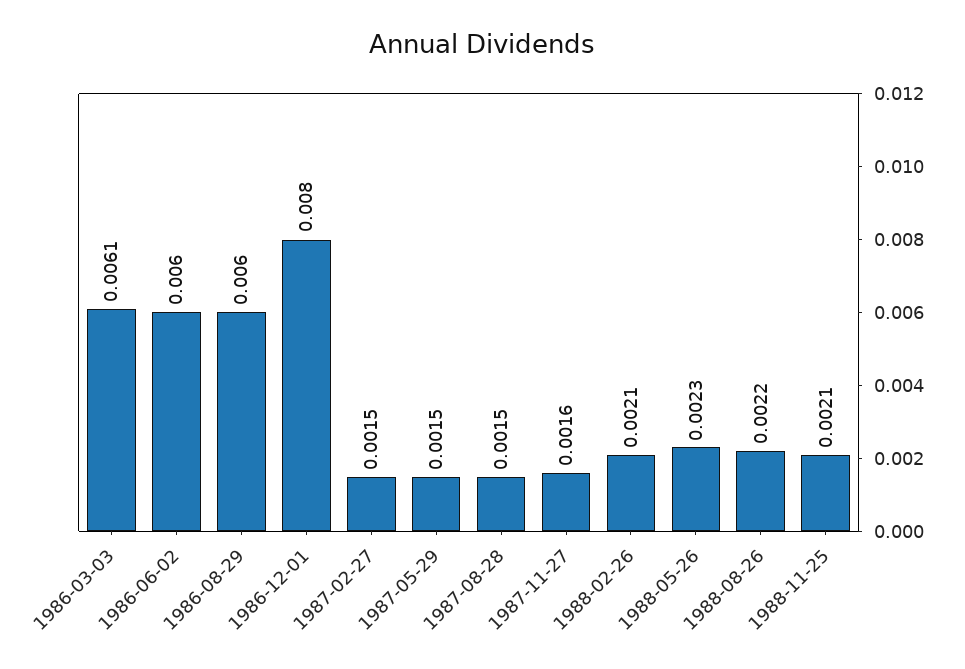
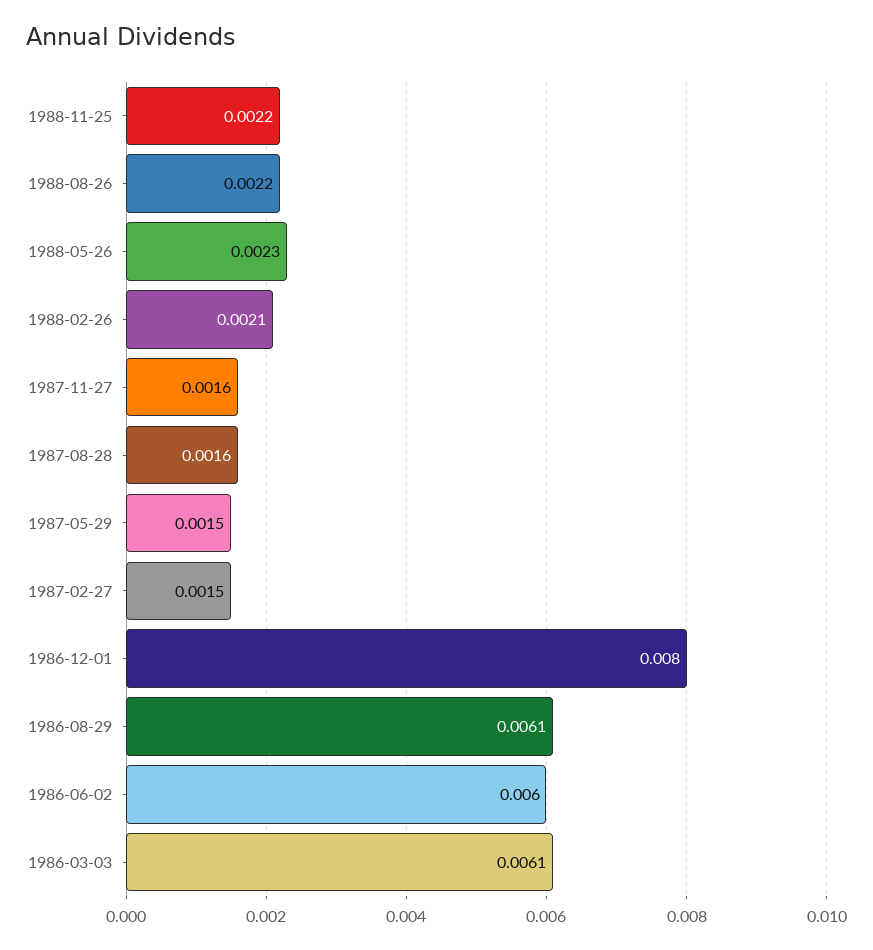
  {
    "1986-03-03": 0.0061,
    "1986-06-02": 0.006,
-   "1986-08-29": 0.006,
+   "1986-08-29": 0.0061,
    "1986-12-01": 0.008,
    "1987-02-27": 0.0015,
    "1987-05-29": 0.0015,
-   "1987-08-28": 0.0015,
+   "1987-08-28": 0.0016,
    "1987-11-27": 0.0016,
    "1988-02-26": 0.0021,
    "1988-05-26": 0.0023,
    "1988-08-26": 0.0022,
-   "1988-11-25": 0.0021
+   "1988-11-25": 0.0022
  }

